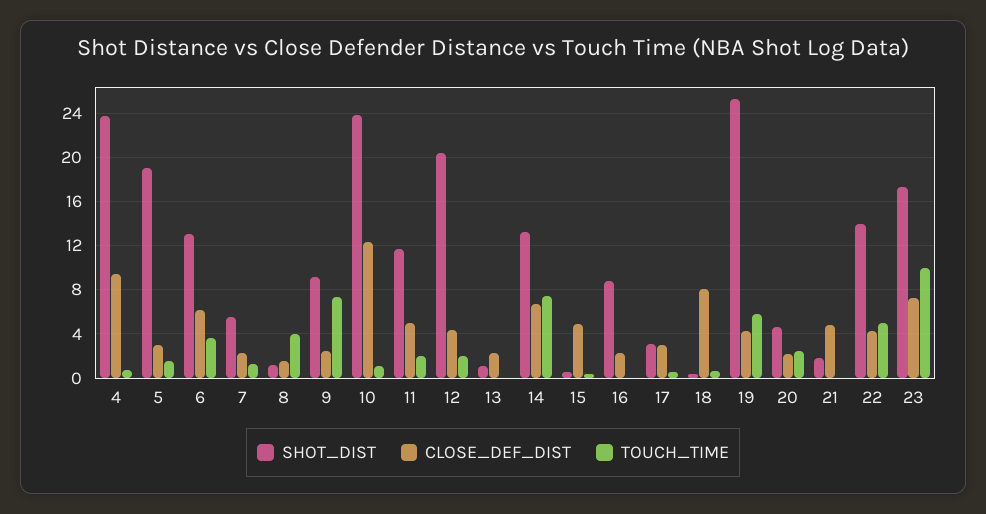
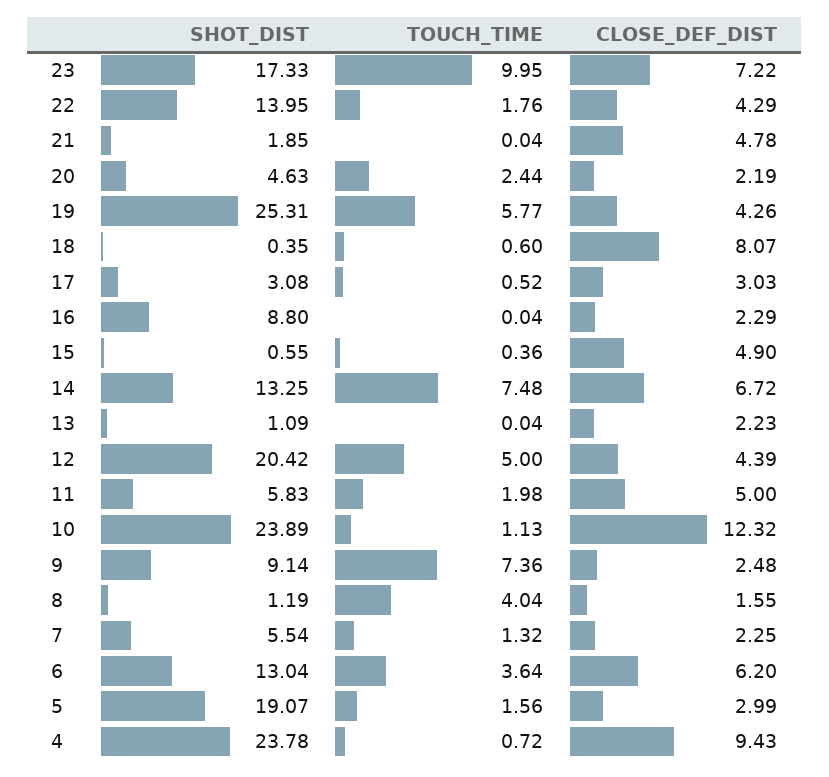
  {
    "SHOT_DIST": {
      "4": 23.78,
      "5": 19.07,
      "6": 13.04,
      "7": 5.54,
      "8": 1.19,
      "9": 9.14,
      "10": 23.89,
-     "11": 12,
+     "11": 5.83,
      "12": 20.42,
      "13": 1.09,
      "14": 13.25,
      "15": 0.55,
      "16": 8.8,
      "17": 3.08,
      "18": 0.35,
      "19": 25.31,
      "20": 4.63,
      "21": 1.85,
      "22": 13.95,
      "23": 17.33
    },
    "CLOSE_DEF_DIST": {
      "4": 9.43,
      "5": 2.99,
      "6": 6.2,
      "7": 2.25,
      "8": 1.55,
      "9": 2.48,
      "10": 12.32,
      "11": 5,
      "12": 4.39,
      "13": 2.23,
      "14": 6.72,
      "15": 4.9,
      "16": 2.29,
      "17": 3.03,
      "18": 8.07,
      "19": 4.26,
      "20": 2.19,
      "21": 4.78,
      "22": 4.29,
      "23": 7.22
    },
    "TOUCH_TIME": {
      "4": 0.72,
      "5": 1.56,
      "6": 3.64,
      "7": 1.32,
      "8": 4.04,
      "9": 7.36,
      "10": 1.13,
      "11": 1.98,
-     "12": 2,
+     "12": 5,
      "13": 0.04,
      "14": 7.48,
      "15": 0.36,
      "16": 0.04,
      "17": 0.52,
      "18": 0.6,
      "19": 5.77,
      "20": 2.44,
      "21": 0.04,
-     "22": 5,
+     "22": 1.76,
      "23": 9.95
    }
  }

